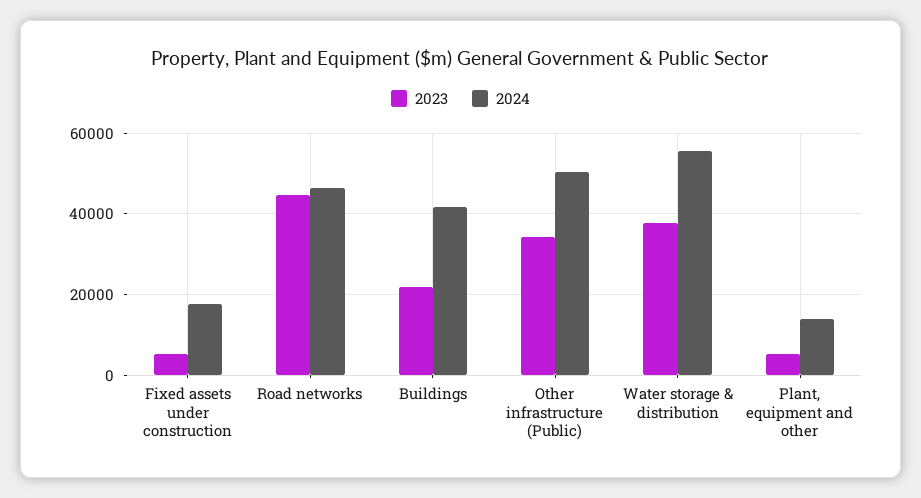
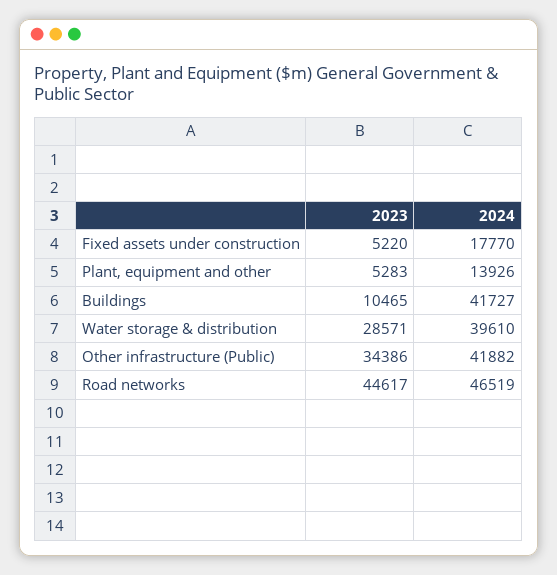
  {
    "2023": {
      "Fixed assets under construction": 5220,
      "Road networks": 44617,
-     "Buildings": 22000,
+     "Buildings": 10465,
      "Other infrastructure (Public)": 34386,
-     "Water storage & distribution": 38000,
+     "Water storage & distribution": 28571,
      "Plant, equipment and other": 5283
    },
    "2024": {
      "Fixed assets under construction": 17770,
      "Road networks": 46519,
      "Buildings": 41727,
-     "Other infrastructure (Public)": 50000,
+     "Other infrastructure (Public)": 41882,
-     "Water storage & distribution": 56000,
+     "Water storage & distribution": 39610,
      "Plant, equipment and other": 13926
    }
  }

